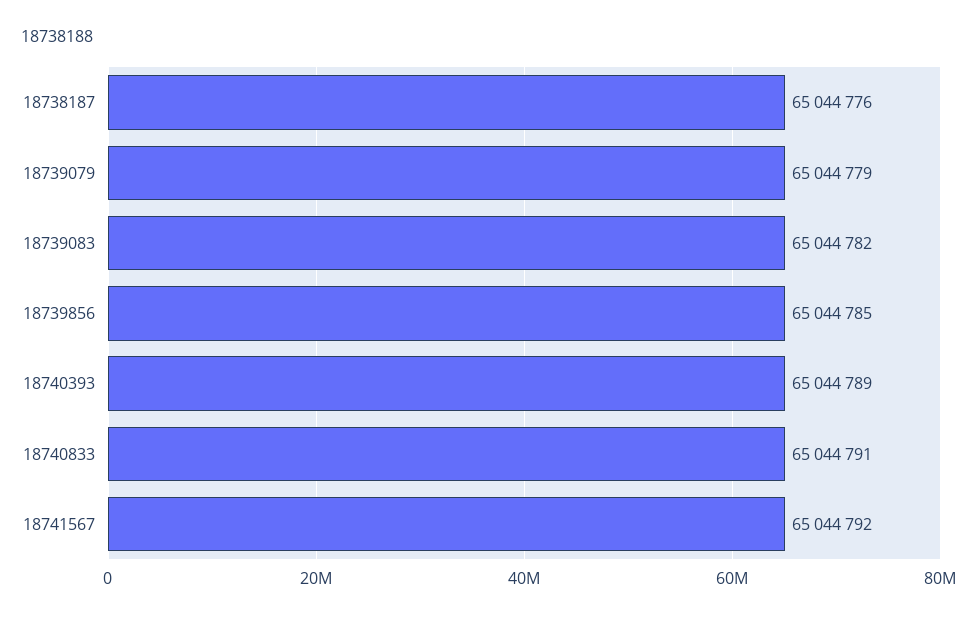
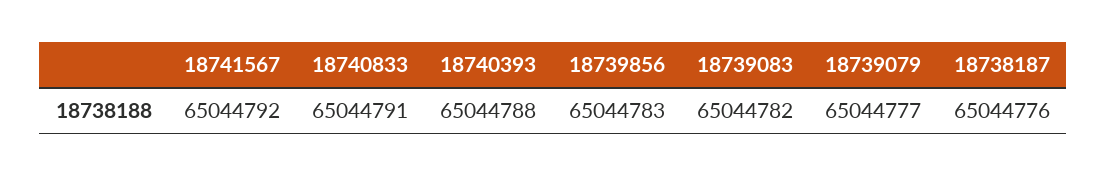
  {
    "18738187": 65044776,
-   "18739079": 65044779,
+   "18739079": 65044777,
    "18739083": 65044782,
-   "18739856": 65044785,
+   "18739856": 65044783,
-   "18740393": 65044789,
+   "18740393": 65044788,
    "18740833": 65044791,
    "18741567": 65044792
  }

